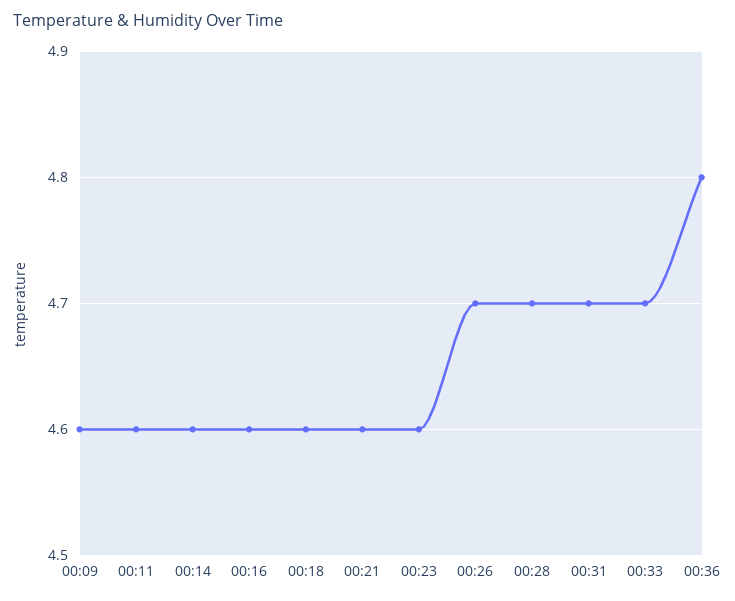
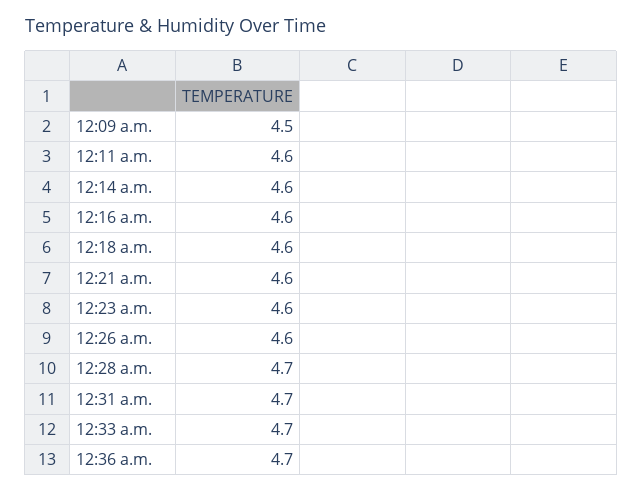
  {
-   "00:09": 4.6,
+   "00:09": 4.5,
    "00:11": 4.6,
    "00:14": 4.6,
    "00:16": 4.6,
    "00:18": 4.6,
    "00:21": 4.6,
    "00:23": 4.6,
-   "00:26": 4.7,
+   "00:26": 4.6,
    "00:28": 4.7,
    "00:31": 4.7,
    "00:33": 4.7,
-   "00:36": 4.8
+   "00:36": 4.7
  }

